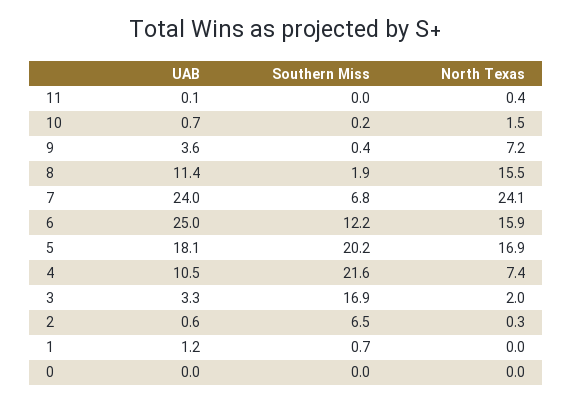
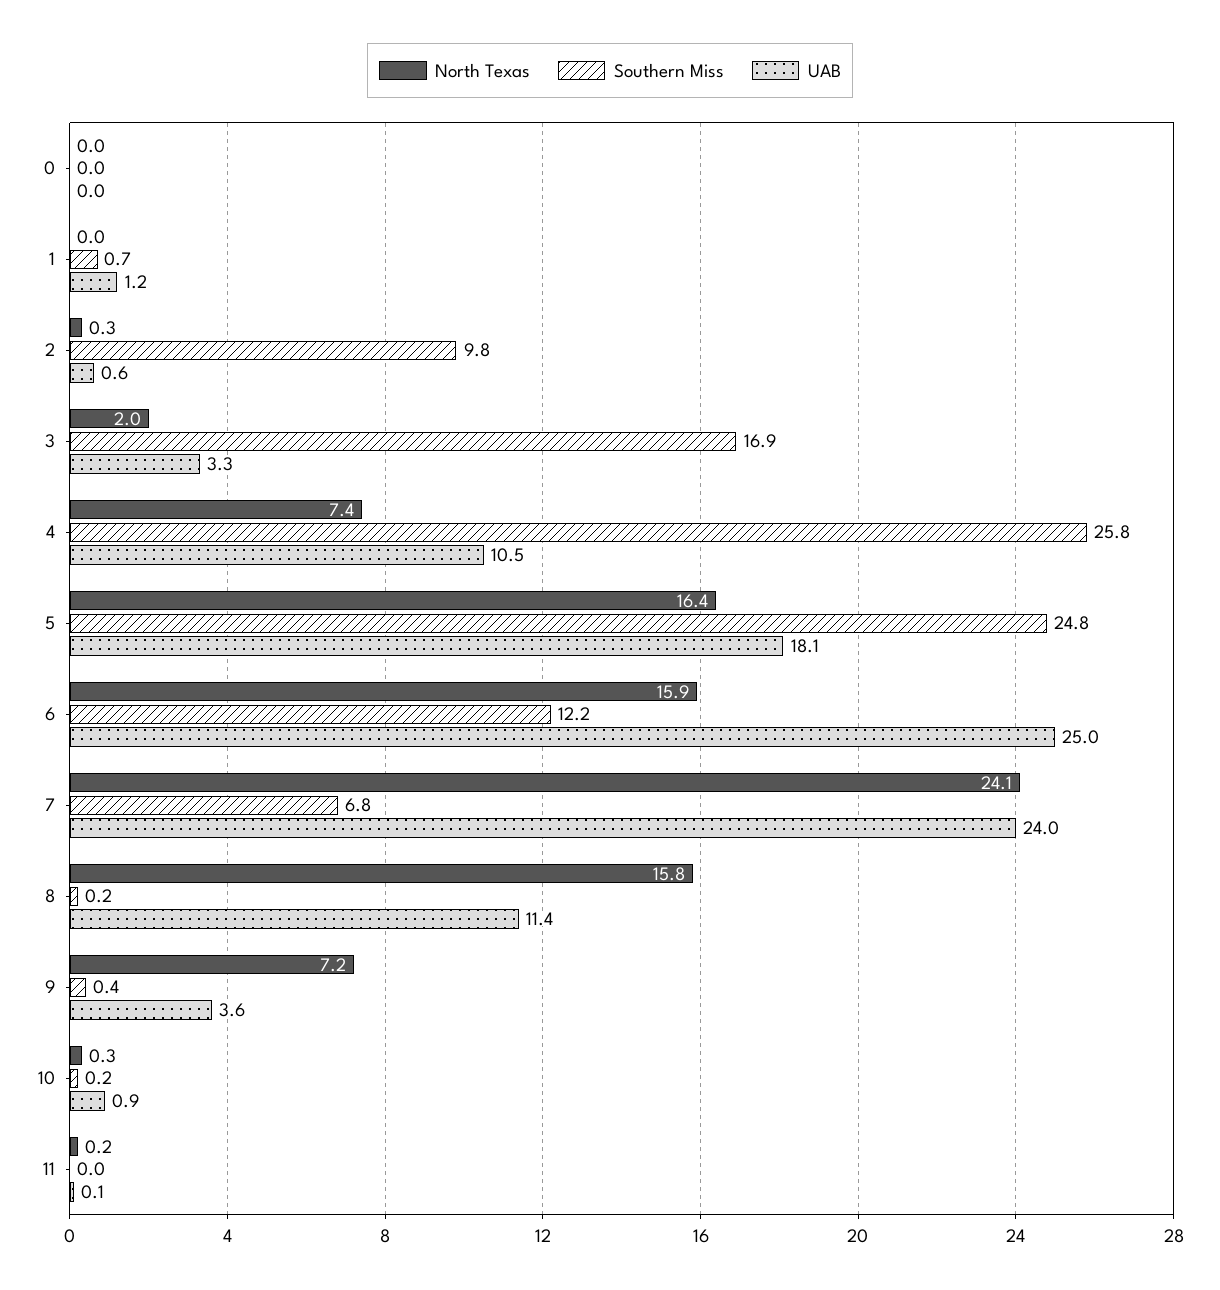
  {
    "UAB": {
      "11": 0.1,
-     "10": 0.7,
+     "10": 0.9,
      "9": 3.6,
      "8": 11.4,
      "7": 24,
      "6": 25,
      "5": 18.1,
      "4": 10.5,
      "3": 3.3,
      "2": 0.6,
      "1": 1.2,
      "0": 0
    },
    "Southern Miss": {
      "11": 0,
      "10": 0.2,
      "9": 0.4,
-     "8": 1.9,
+     "8": 0.2,
      "7": 6.8,
      "6": 12.2,
-     "5": 20.2,
+     "5": 24.8,
-     "4": 21.6,
+     "4": 25.8,
      "3": 16.9,
-     "2": 6.5,
+     "2": 9.8,
      "1": 0.7,
      "0": 0
    },
    "North Texas": {
-     "11": 0.4,
+     "11": 0.2,
-     "10": 1.5,
+     "10": 0.3,
      "9": 7.2,
-     "8": 15.5,
+     "8": 15.8,
      "7": 24.1,
      "6": 15.9,
-     "5": 16.9,
+     "5": 16.4,
      "4": 7.4,
      "3": 2,
      "2": 0.3,
      "1": 0,
      "0": 0
    }
  }

